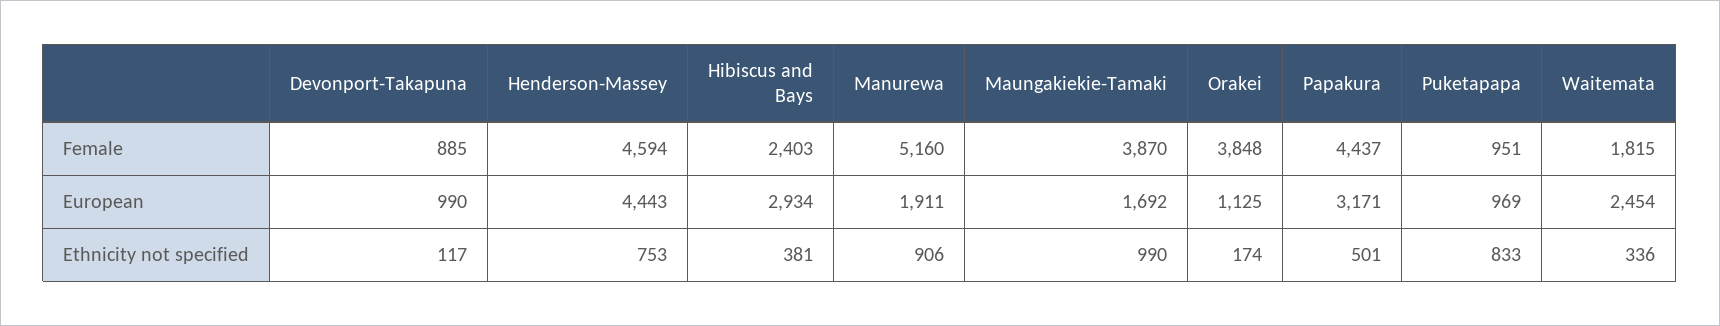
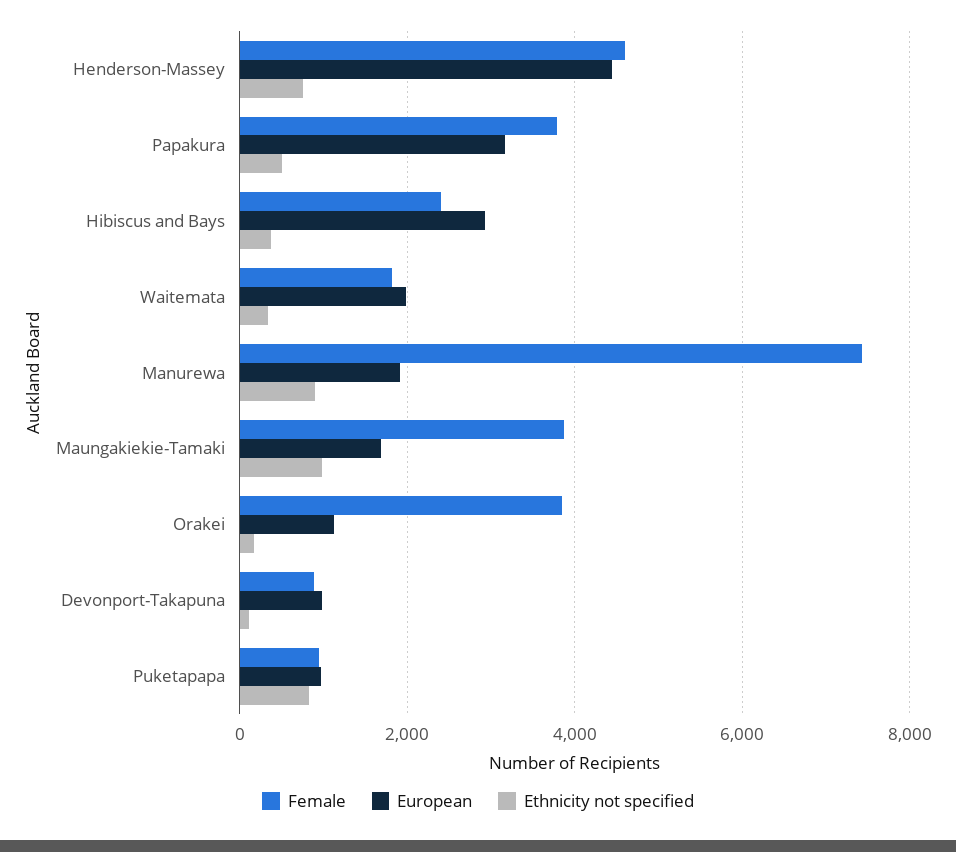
  {
    "Female": {
      "Devonport-Takapuna": 885,
      "Henderson-Massey": 4594,
      "Hibiscus and Bays": 2403,
-     "Manurewa": 5160,
+     "Manurewa": 7400,
      "Maungakiekie-Tamaki": 3870,
      "Orakei": 3848,
-     "Papakura": 4437,
+     "Papakura": 3800,
      "Puketapapa": 951,
      "Waitemata": 1815
    },
    "European": {
      "Devonport-Takapuna": 990,
      "Henderson-Massey": 4443,
      "Hibiscus and Bays": 2934,
      "Manurewa": 1911,
      "Maungakiekie-Tamaki": 1692,
      "Orakei": 1125,
      "Papakura": 3171,
      "Puketapapa": 969,
-     "Waitemata": 2454
+     "Waitemata": 2000
    },
    "Ethnicity not specified": {
      "Devonport-Takapuna": 117,
      "Henderson-Massey": 753,
      "Hibiscus and Bays": 381,
      "Manurewa": 906,
      "Maungakiekie-Tamaki": 990,
      "Orakei": 174,
      "Papakura": 501,
      "Puketapapa": 833,
      "Waitemata": 336
    }
  }

